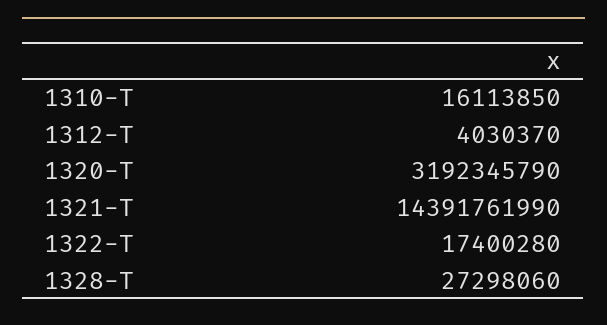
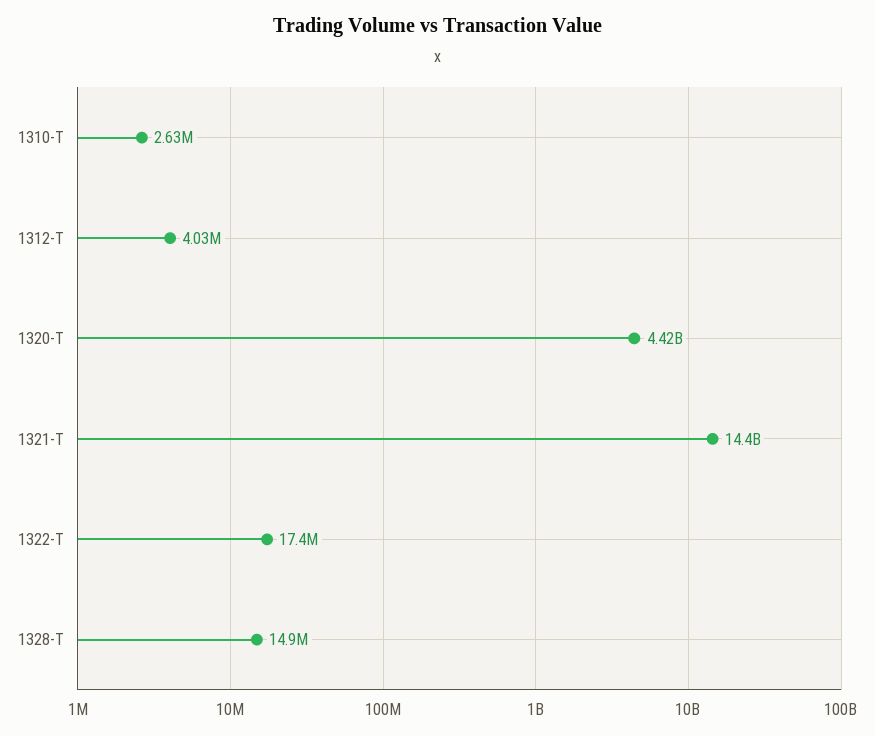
  {
-   "1310-T": 16113850,
+   "1310-T": 2630000,
    "1312-T": 4030370,
-   "1320-T": 3192345790,
+   "1320-T": 4420000000,
    "1321-T": 14391761990,
    "1322-T": 17400280,
-   "1328-T": 27298060
+   "1328-T": 14900000
  }

